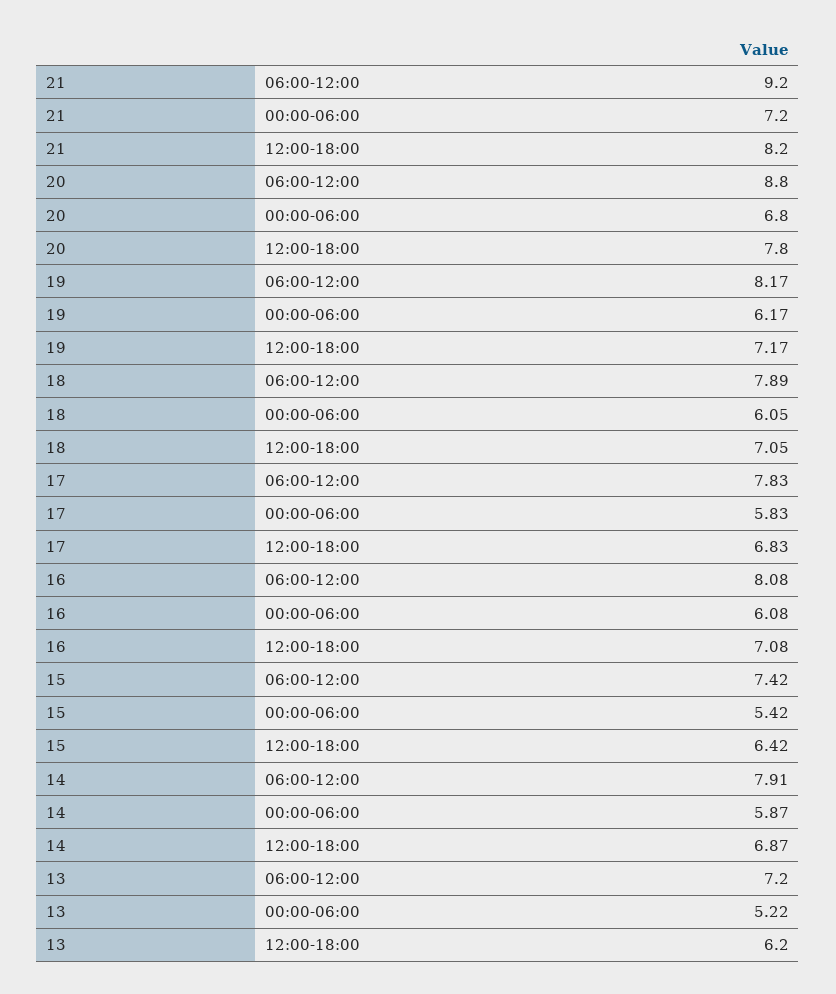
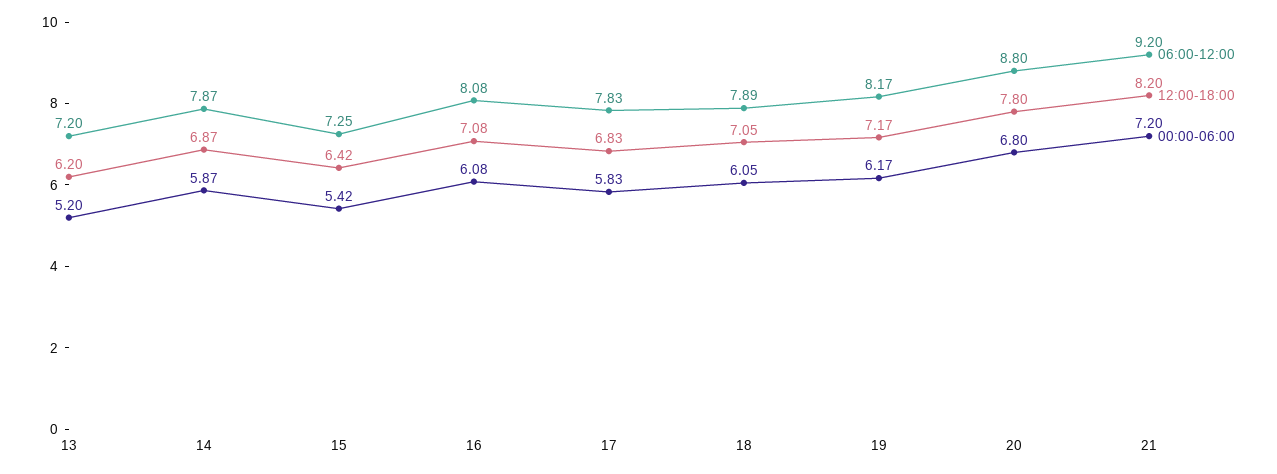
  {
    "06:00-12:00": {
      "21": 9.2,
      "20": 8.8,
      "19": 8.17,
      "18": 7.89,
      "17": 7.83,
      "16": 8.08,
-     "15": 7.42,
+     "15": 7.25,
-     "14": 7.91,
+     "14": 7.87,
      "13": 7.2
    },
    "00:00-06:00": {
      "21": 7.2,
      "20": 6.8,
      "19": 6.17,
      "18": 6.05,
      "17": 5.83,
      "16": 6.08,
      "15": 5.42,
      "14": 5.87,
-     "13": 5.22
+     "13": 5.2
    },
    "12:00-18:00": {
      "21": 8.2,
      "20": 7.8,
      "19": 7.17,
      "18": 7.05,
      "17": 6.83,
      "16": 7.08,
      "15": 6.42,
      "14": 6.87,
      "13": 6.2
    }
  }

